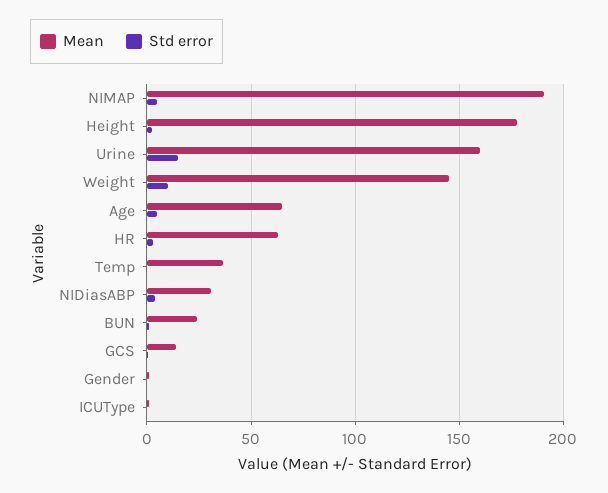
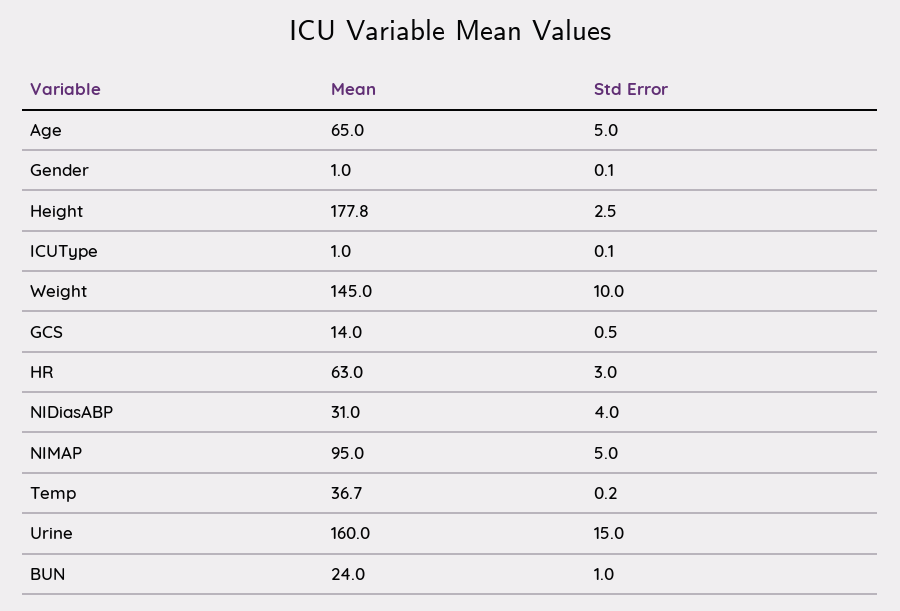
  {
    "Mean": {
-     "NIMAP": 190,
+     "NIMAP": 95,
      "Height": 177.8,
      "Urine": 160,
      "Weight": 145,
      "Age": 65,
      "HR": 63,
      "Temp": 36.7,
      "NIDiasABP": 31,
      "BUN": 24,
      "GCS": 14,
      "Gender": 1,
      "ICUType": 1
    },
    "Std error": {
      "NIMAP": 5,
      "Height": 2.5,
      "Urine": 15,
      "Weight": 10,
      "Age": 5,
      "HR": 3,
      "Temp": 0.2,
      "NIDiasABP": 4,
      "BUN": 1,
      "GCS": 0.5,
      "Gender": 0.1,
      "ICUType": 0.1
    }
  }

